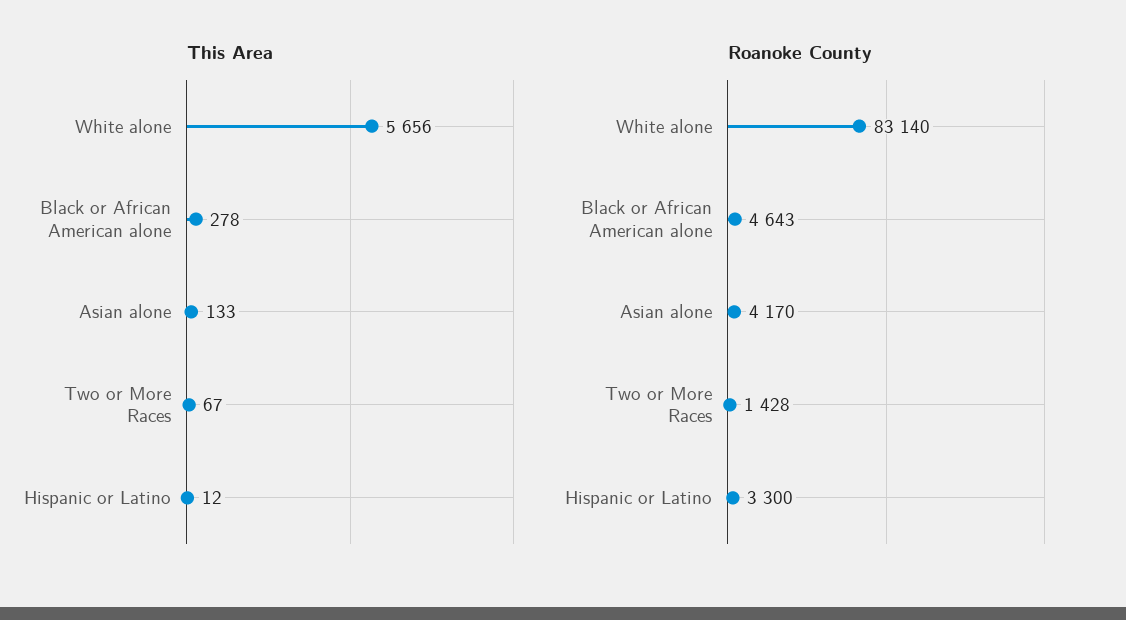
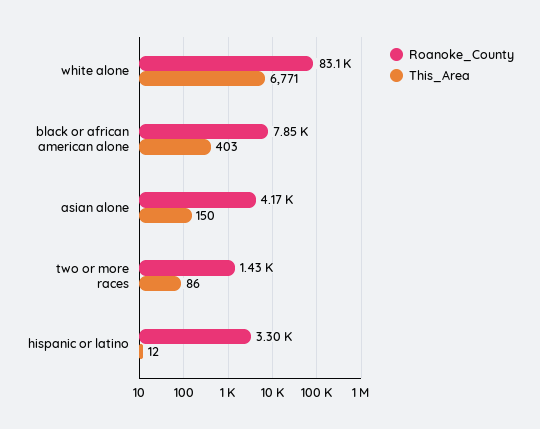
  {
    "This Area": {
-     "White alone": 5656,
+     "White alone": 6771,
-     "Black or African American alone": 278,
+     "Black or African American alone": 403,
-     "Asian alone": 133,
+     "Asian alone": 150,
-     "Two or More Races": 67,
+     "Two or More Races": 86,
      "Hispanic or Latino": 12
    },
    "Roanoke County": {
      "White alone": 83140,
-     "Black or African American alone": 4643,
+     "Black or African American alone": 7850,
      "Asian alone": 4170,
      "Two or More Races": 1428,
      "Hispanic or Latino": 3300
    }
  }

